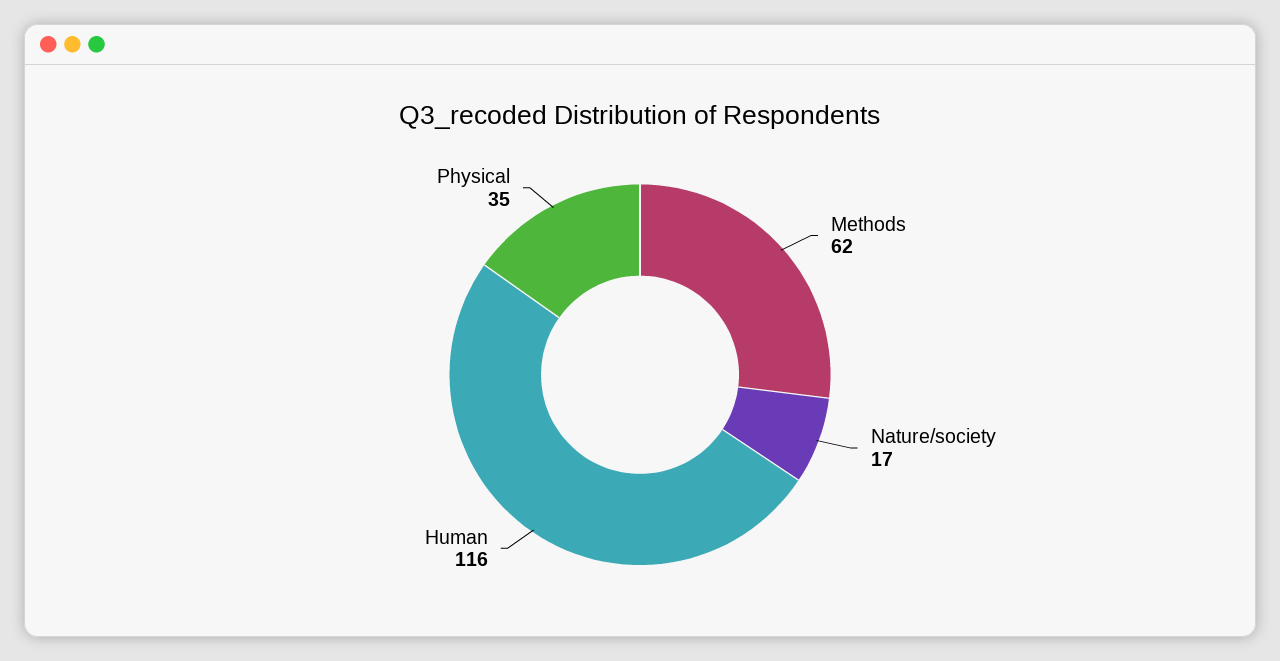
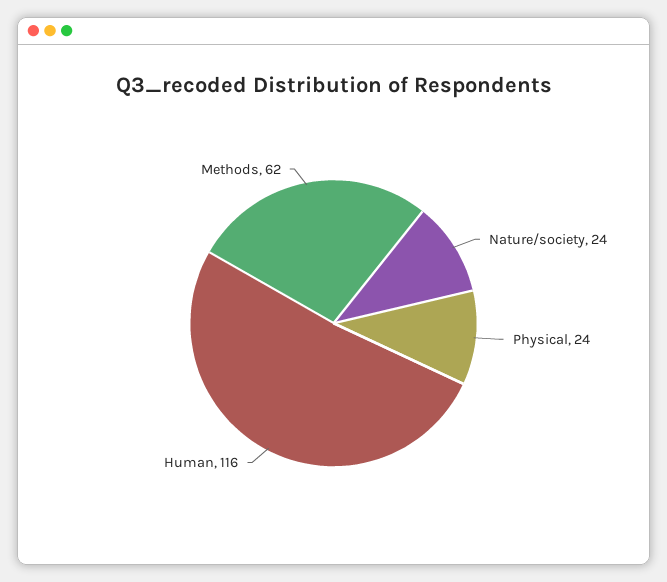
  {
    "Methods": 62,
-   "Nature/society": 17,
+   "Nature/society": 24,
    "Human": 116,
-   "Physical": 35
+   "Physical": 24
  }

